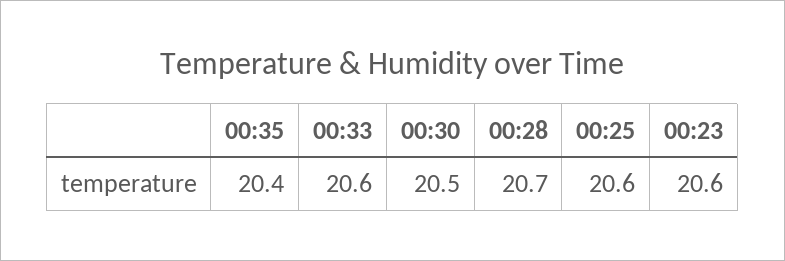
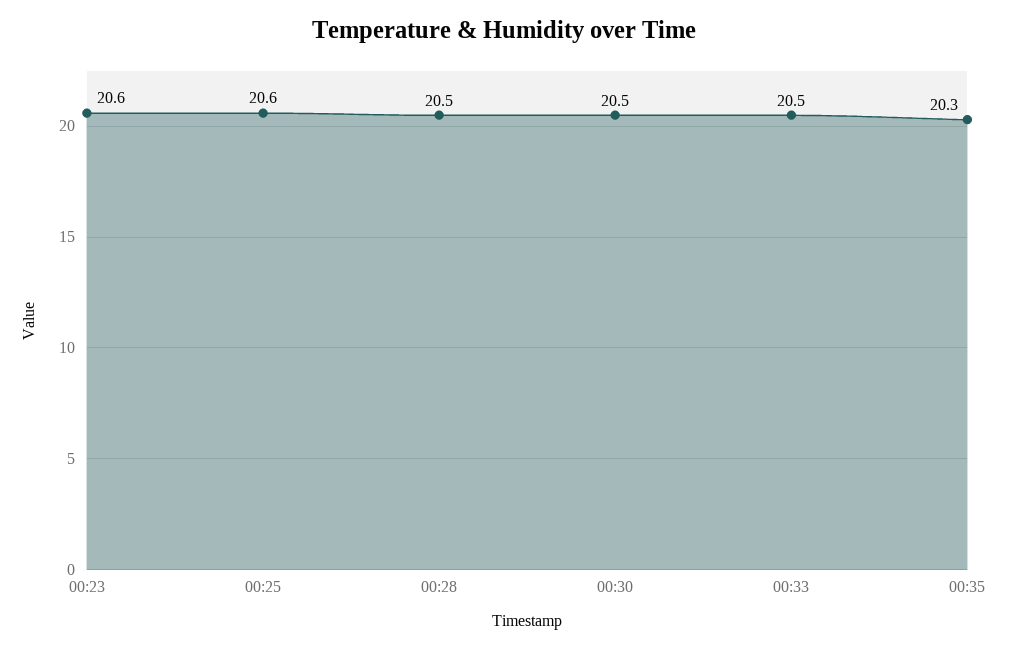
  {
-   "00:35": 20.4,
+   "00:35": 20.3,
-   "00:33": 20.6,
+   "00:33": 20.5,
    "00:30": 20.5,
-   "00:28": 20.7,
+   "00:28": 20.5,
    "00:25": 20.6,
    "00:23": 20.6
  }

